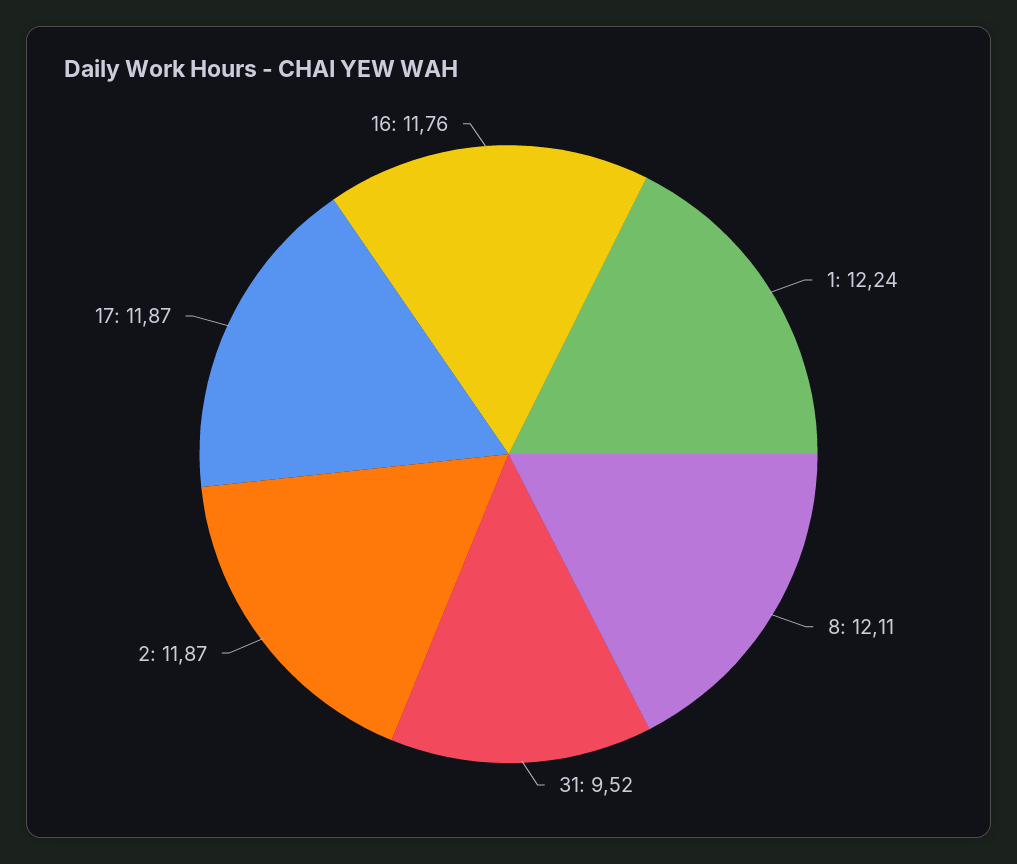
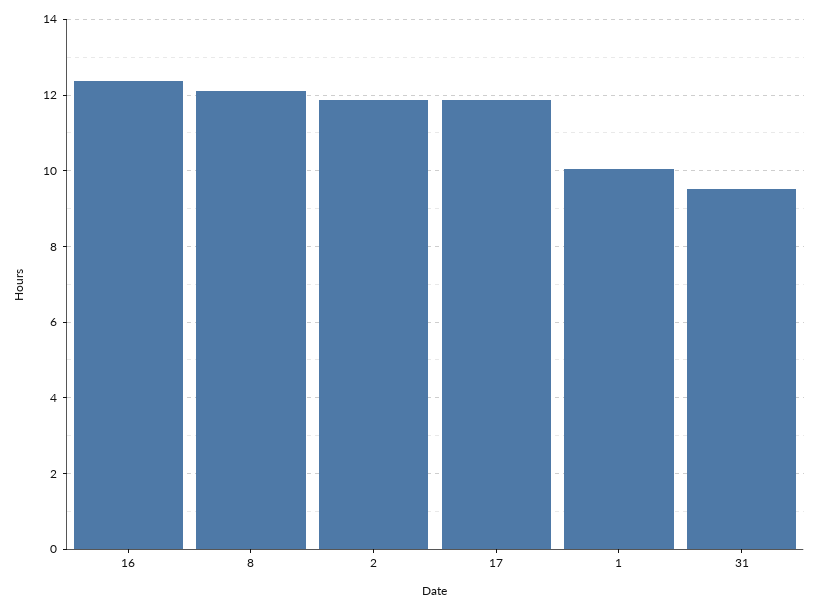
  {
-   "1": 12.24,
+   "1": 10,
    "8": 12.11,
    "31": 9.52,
    "2": 11.87,
    "17": 11.87,
-   "16": 11.76
+   "16": 12.4
  }

